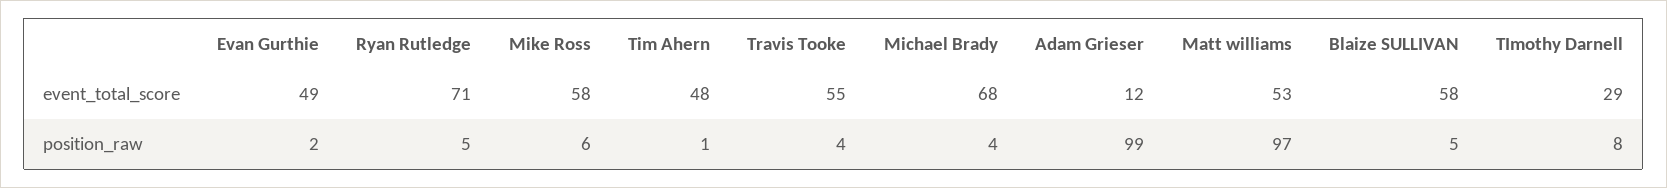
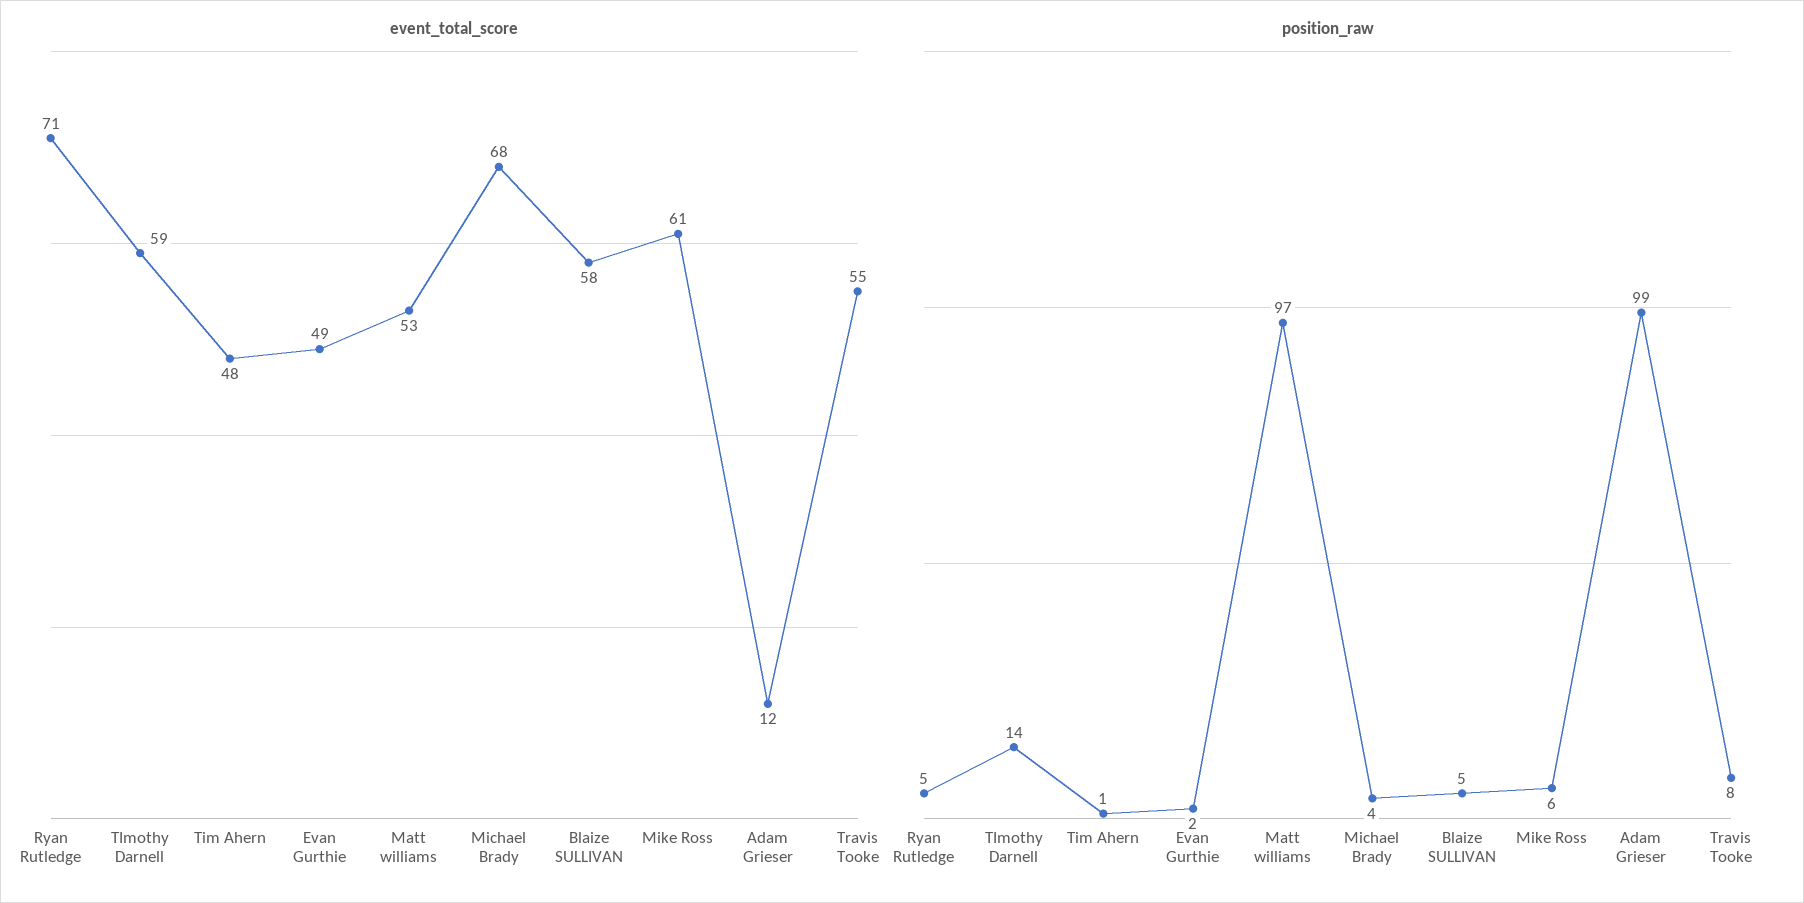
  {
    "event_total_score": {
      "Evan Gurthie": 49,
      "Ryan Rutledge": 71,
-     "Mike Ross": 58,
+     "Mike Ross": 61,
      "Tim Ahern": 48,
      "Travis Tooke": 55,
      "Michael Brady": 68,
      "Adam Grieser": 12,
      "Matt williams": 53,
      "Blaize SULLIVAN": 58,
-     "TImothy Darnell": 29
+     "TImothy Darnell": 59
    },
    "position_raw": {
      "Evan Gurthie": 2,
      "Ryan Rutledge": 5,
      "Mike Ross": 6,
      "Tim Ahern": 1,
-     "Travis Tooke": 4,
+     "Travis Tooke": 8,
      "Michael Brady": 4,
      "Adam Grieser": 99,
      "Matt williams": 97,
      "Blaize SULLIVAN": 5,
-     "TImothy Darnell": 8
+     "TImothy Darnell": 14
    }
  }

